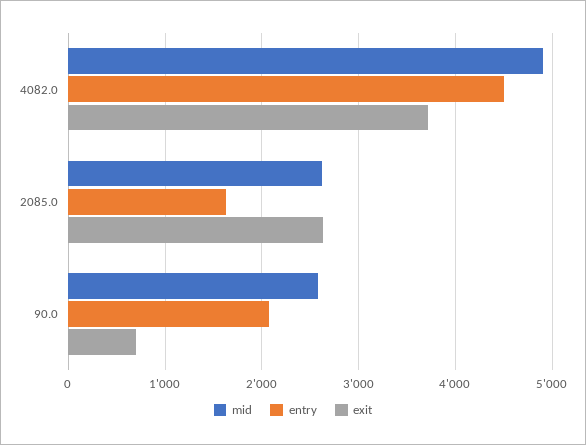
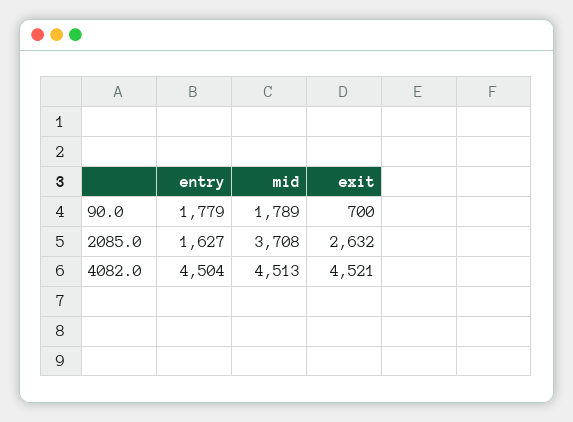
  {
    "mid": {
-     "4082.0": 4900,
+     "4082.0": 4513,
-     "2085.0": 2600,
+     "2085.0": 3708,
-     "90.0": 2600
+     "90.0": 1789
    },
    "entry": {
      "4082.0": 4504,
      "2085.0": 1627,
-     "90.0": 2100
+     "90.0": 1779
    },
    "exit": {
-     "4082.0": 3700,
+     "4082.0": 4521,
      "2085.0": 2632,
      "90.0": 700
    }
  }

